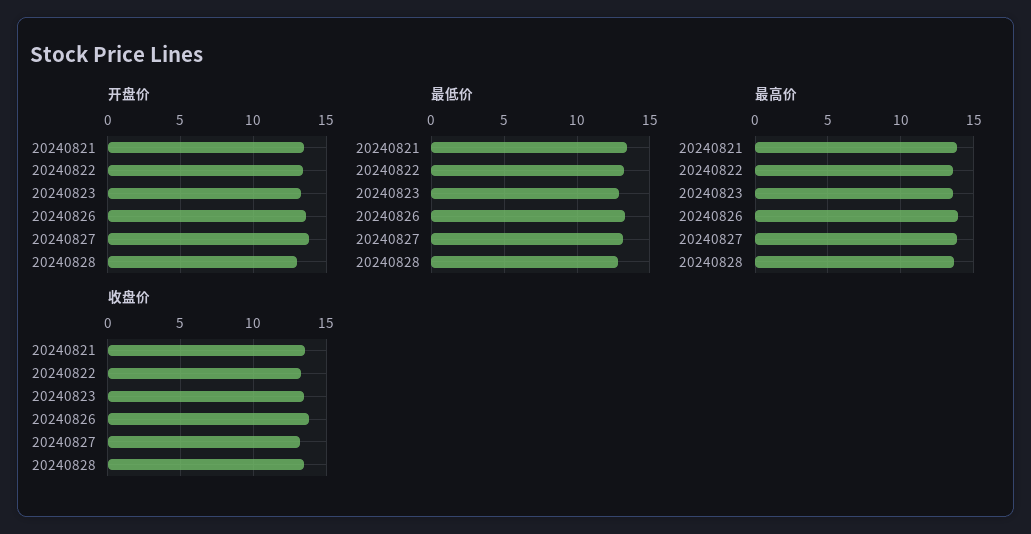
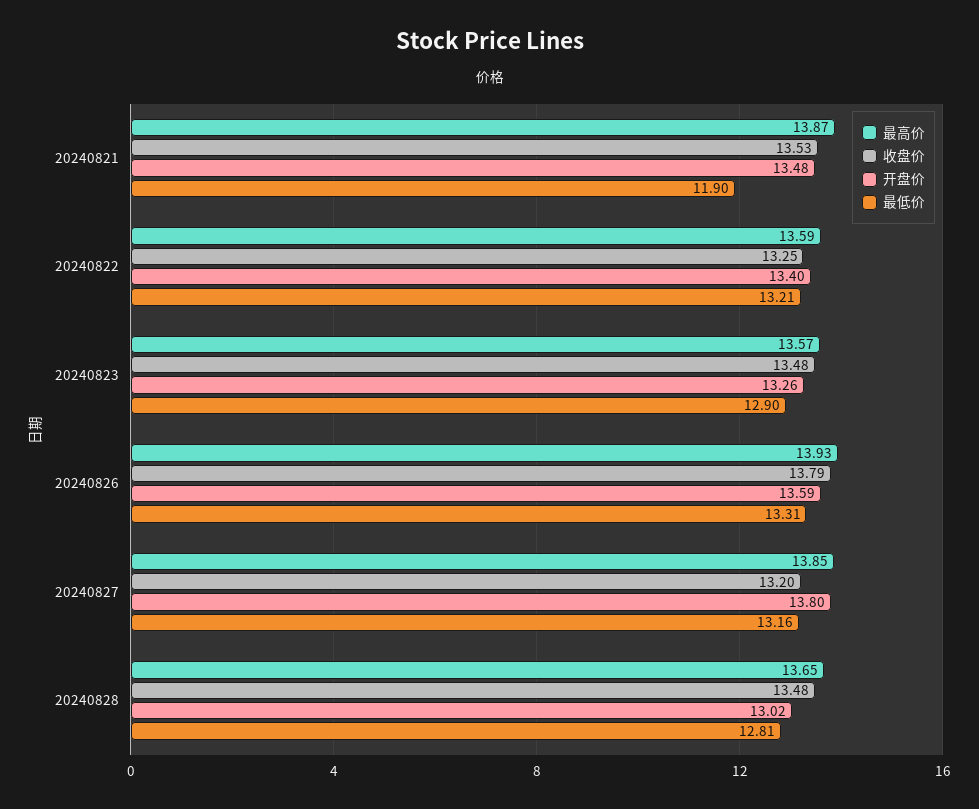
  {
    "开盘价": {
      "20240821": 13.48,
      "20240822": 13.4,
      "20240823": 13.26,
      "20240826": 13.59,
      "20240827": 13.8,
      "20240828": 13.02
    },
    "最低价": {
-     "20240821": 13.5,
+     "20240821": 11.9,
      "20240822": 13.21,
      "20240823": 12.9,
      "20240826": 13.31,
      "20240827": 13.16,
      "20240828": 12.81
    },
    "最高价": {
      "20240821": 13.87,
      "20240822": 13.59,
      "20240823": 13.57,
      "20240826": 13.93,
      "20240827": 13.85,
      "20240828": 13.65
    },
    "收盘价": {
      "20240821": 13.53,
      "20240822": 13.25,
      "20240823": 13.48,
      "20240826": 13.79,
      "20240827": 13.2,
      "20240828": 13.48
    }
  }

